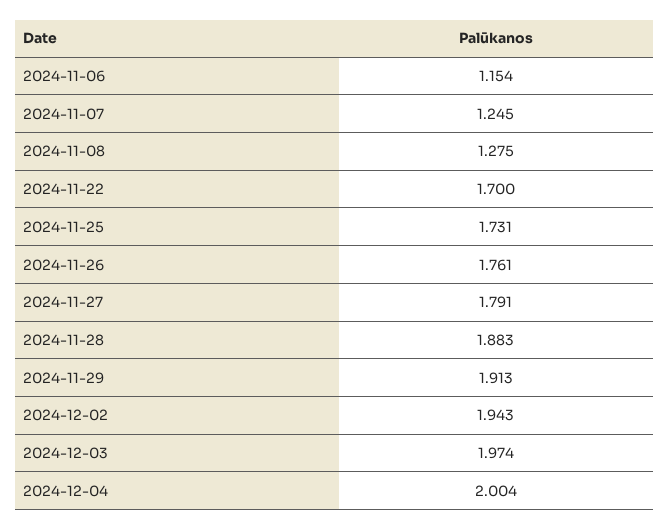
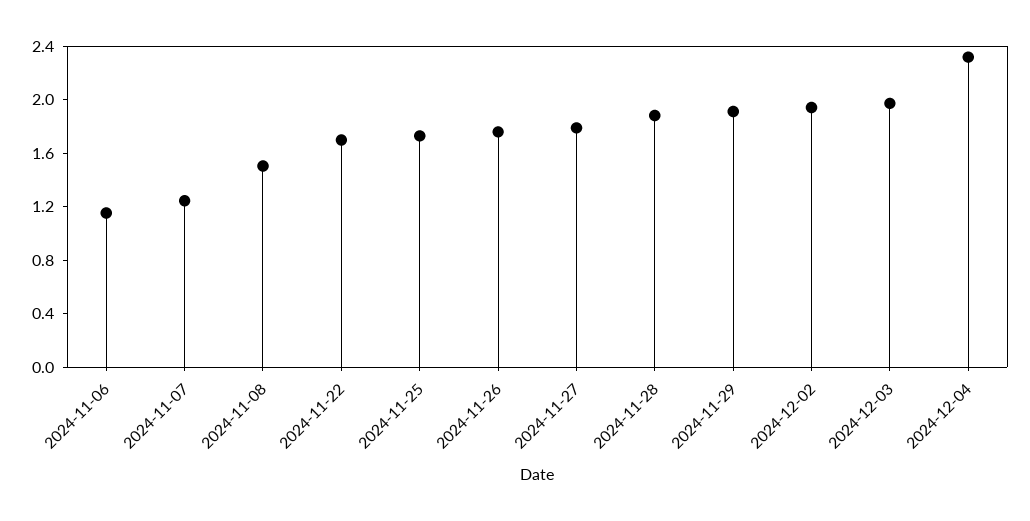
  {
    "2024-11-06": 1.154,
    "2024-11-07": 1.245,
-   "2024-11-08": 1.275,
+   "2024-11-08": 1.5,
    "2024-11-22": 1.7,
    "2024-11-25": 1.731,
    "2024-11-26": 1.761,
    "2024-11-27": 1.791,
    "2024-11-28": 1.883,
    "2024-11-29": 1.913,
    "2024-12-02": 1.943,
    "2024-12-03": 1.974,
-   "2024-12-04": 2.004
+   "2024-12-04": 2.3
  }

